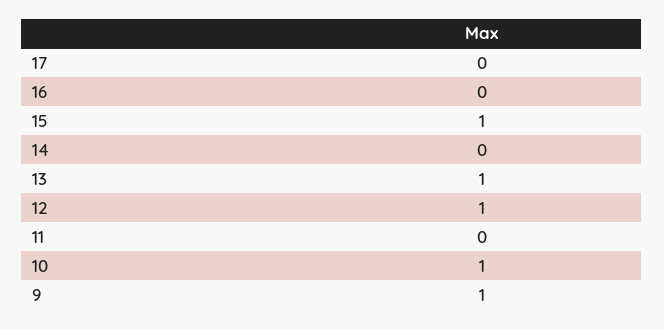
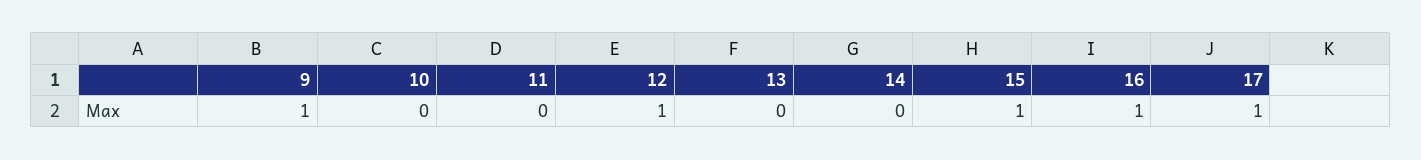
  {
-   "17": 0,
+   "17": 1,
-   "16": 0,
+   "16": 1,
    "15": 1,
    "14": 0,
-   "13": 1,
+   "13": 0,
    "12": 1,
    "11": 0,
-   "10": 1,
+   "10": 0,
    "9": 1
  }

